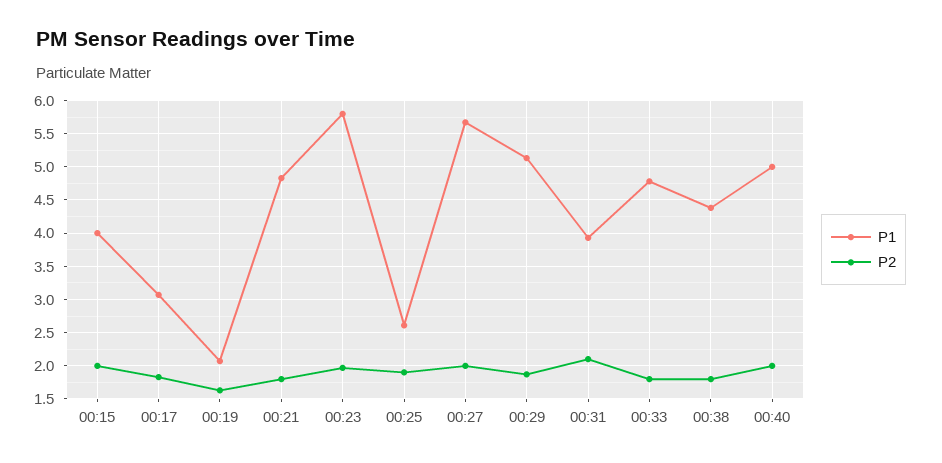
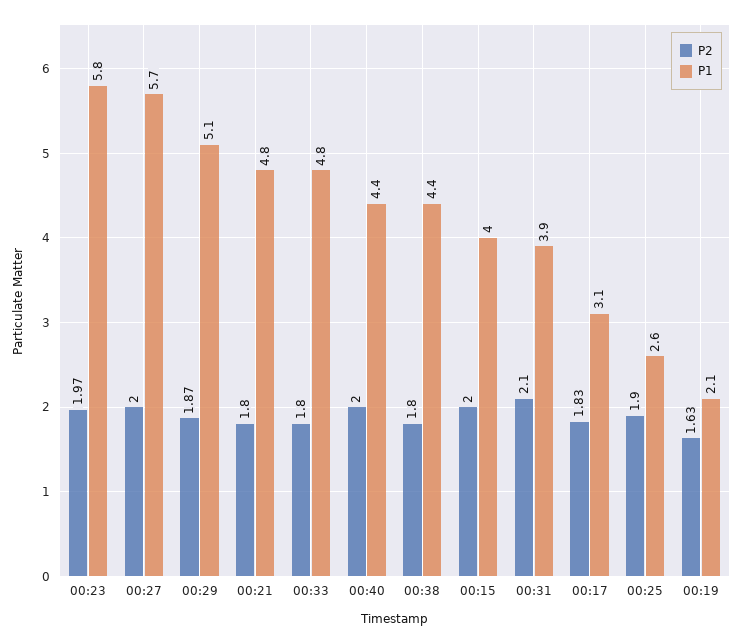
  {
    "P1": {
      "00:15": 4,
      "00:17": 3.1,
      "00:19": 2.1,
      "00:21": 4.8,
      "00:23": 5.8,
      "00:25": 2.6,
      "00:27": 5.7,
      "00:29": 5.1,
      "00:31": 3.9,
      "00:33": 4.8,
      "00:38": 4.4,
-     "00:40": 5
+     "00:40": 4.4
    },
    "P2": {
      "00:15": 2,
      "00:17": 1.83,
      "00:19": 1.63,
      "00:21": 1.8,
      "00:23": 1.97,
      "00:25": 1.9,
      "00:27": 2,
      "00:29": 1.87,
      "00:31": 2.1,
      "00:33": 1.8,
      "00:38": 1.8,
      "00:40": 2
    }
  }

